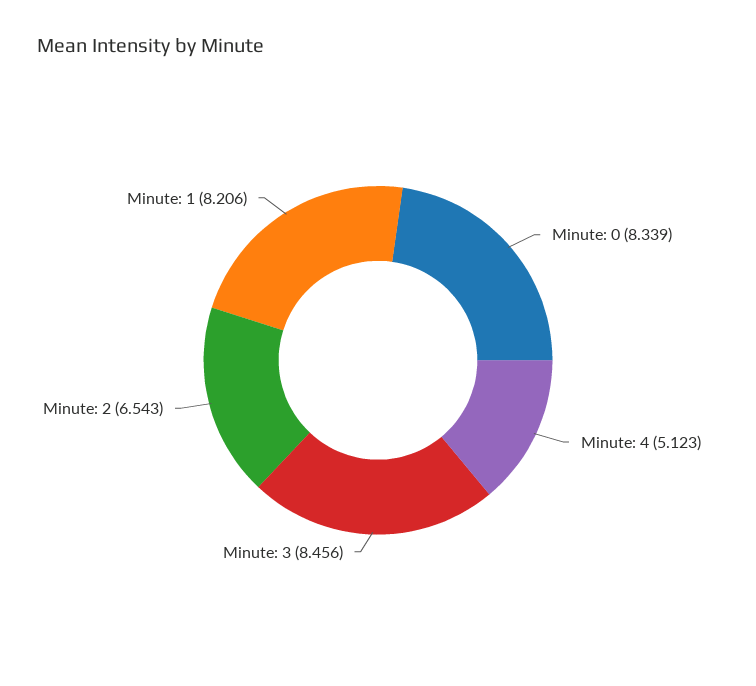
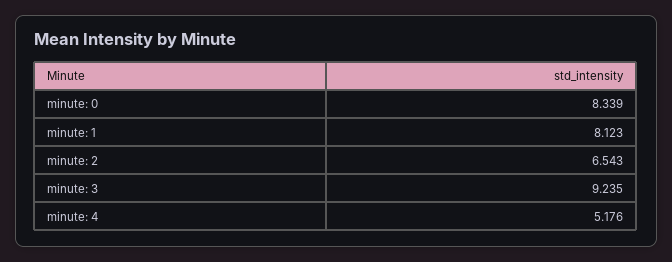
  {
    "Minute: 0": 8.339,
-   "Minute: 4": 5.123,
+   "Minute: 4": 5.176,
-   "Minute: 3": 8.456,
+   "Minute: 3": 9.235,
    "Minute: 2": 6.543,
-   "Minute: 1": 8.206
+   "Minute: 1": 8.123
  }

